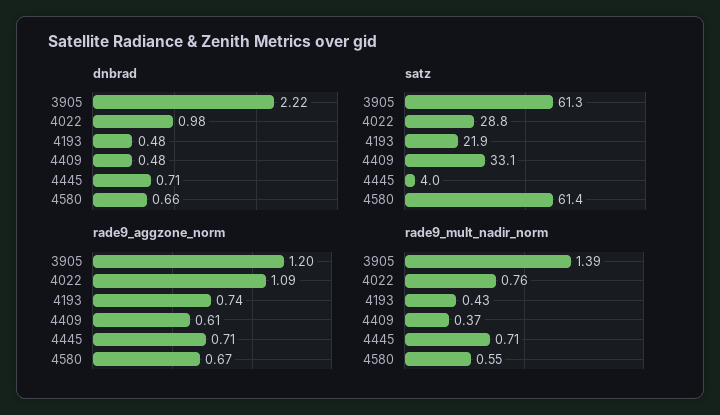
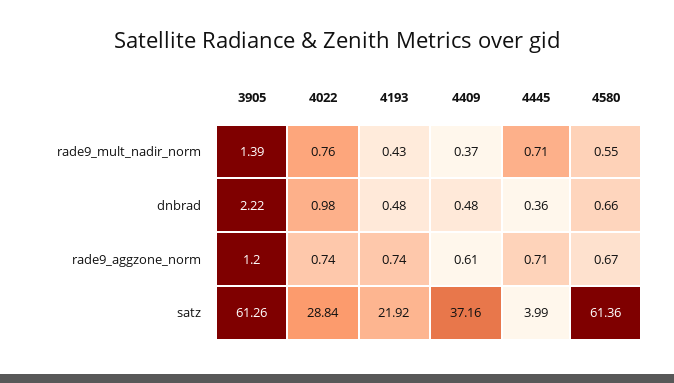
  {
    "dnbrad": {
      "3905": 2.22,
      "4022": 0.98,
      "4193": 0.48,
      "4409": 0.48,
-     "4445": 0.71,
+     "4445": 0.36,
      "4580": 0.66
    },
    "satz": {
      "3905": 61.26,
      "4022": 28.84,
      "4193": 21.92,
-     "4409": 33.1,
+     "4409": 37.16,
      "4445": 3.99,
      "4580": 61.36
    },
    "rade9_aggzone_norm": {
      "3905": 1.2,
-     "4022": 1.09,
+     "4022": 0.74,
      "4193": 0.74,
      "4409": 0.61,
      "4445": 0.71,
      "4580": 0.67
    },
    "rade9_mult_nadir_norm": {
      "3905": 1.39,
      "4022": 0.76,
      "4193": 0.43,
      "4409": 0.37,
      "4445": 0.71,
      "4580": 0.55
    }
  }

